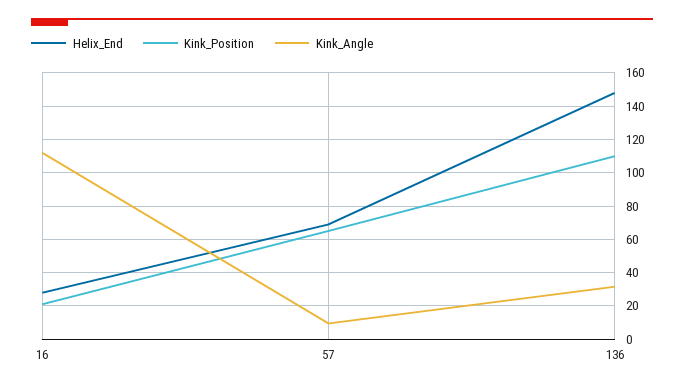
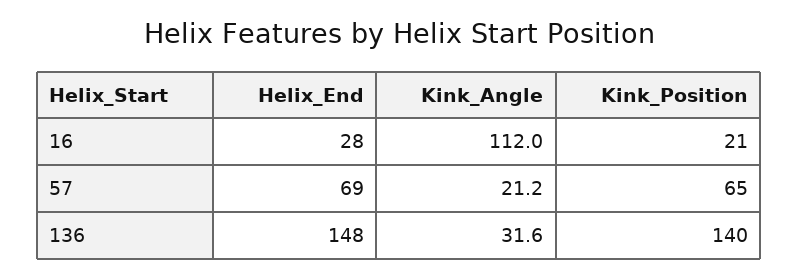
  {
    "Helix_End": {
      "16": 28,
      "57": 69,
      "136": 148
    },
    "Kink_Position": {
      "16": 21,
      "57": 65,
-     "136": 110
+     "136": 140
    },
    "Kink_Angle": {
      "16": 112,
-     "57": 10,
+     "57": 21.2,
      "136": 31.6
    }
  }

